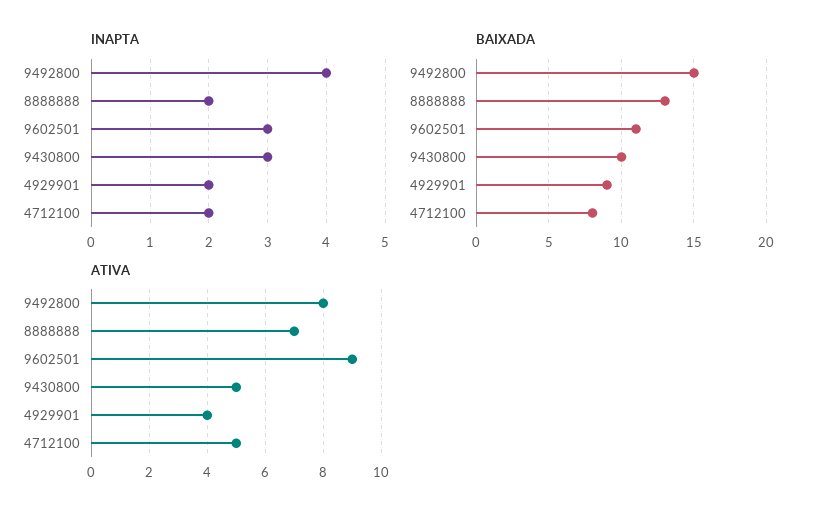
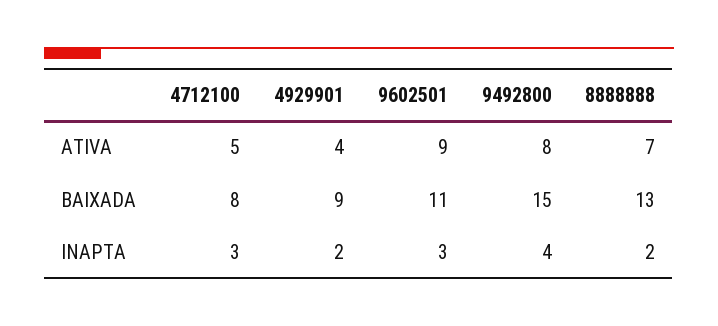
  {
    "INAPTA": {
      "9492800": 4,
      "8888888": 2,
      "9602501": 3,
-     "9430800": 3,
      "4929901": 2,
-     "4712100": 2
+     "4712100": 3
    },
    "BAIXADA": {
      "9492800": 15,
      "8888888": 13,
      "9602501": 11,
-     "9430800": 10,
      "4929901": 9,
      "4712100": 8
    },
    "ATIVA": {
      "9492800": 8,
      "8888888": 7,
      "9602501": 9,
-     "9430800": 5,
      "4929901": 4,
      "4712100": 5
    }
  }

